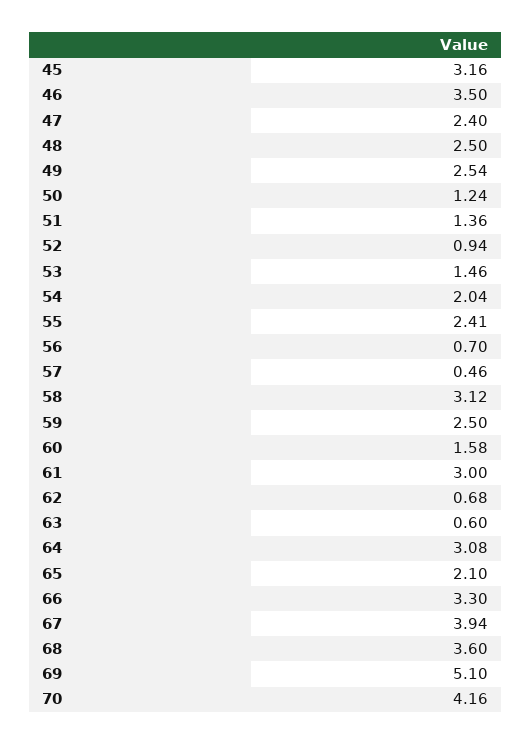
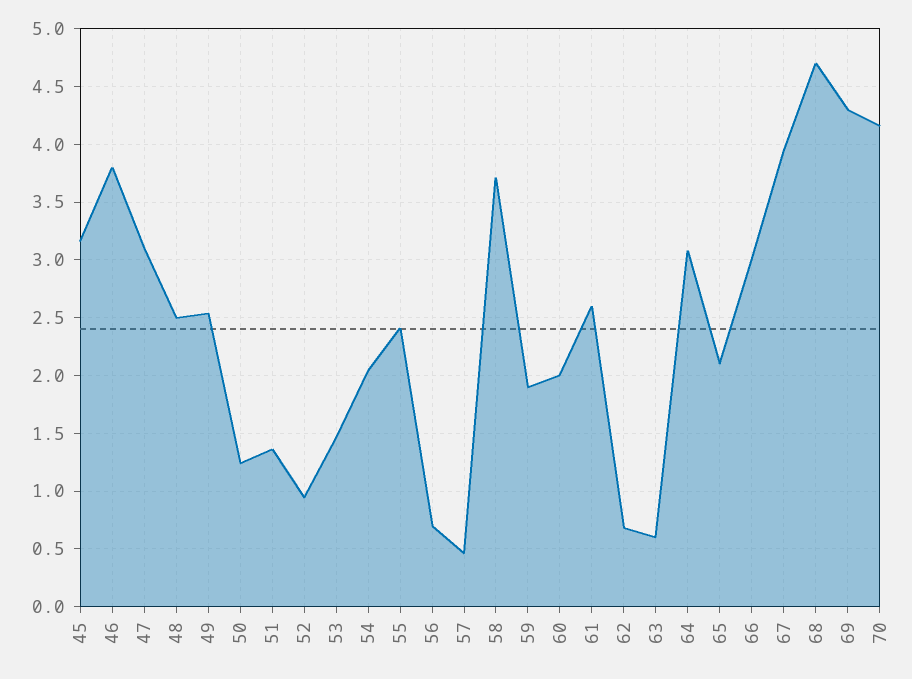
  {
    "45": 3.16,
-   "46": 3.5,
+   "46": 3.8,
-   "47": 2.4,
+   "47": 3.1,
    "48": 2.5,
    "49": 2.54,
    "50": 1.24,
    "51": 1.36,
    "52": 0.94,
    "53": 1.46,
    "54": 2.04,
    "55": 2.41,
    "56": 0.7,
    "57": 0.46,
-   "58": 3.12,
+   "58": 3.7,
-   "59": 2.5,
+   "59": 1.9,
-   "60": 1.58,
+   "60": 2,
-   "61": 3,
+   "61": 2.6,
    "62": 0.68,
    "63": 0.6,
    "64": 3.08,
    "65": 2.1,
-   "66": 3.3,
+   "66": 3,
    "67": 3.94,
-   "68": 3.6,
+   "68": 4.7,
-   "69": 5.1,
+   "69": 4.3,
    "70": 4.16
  }

